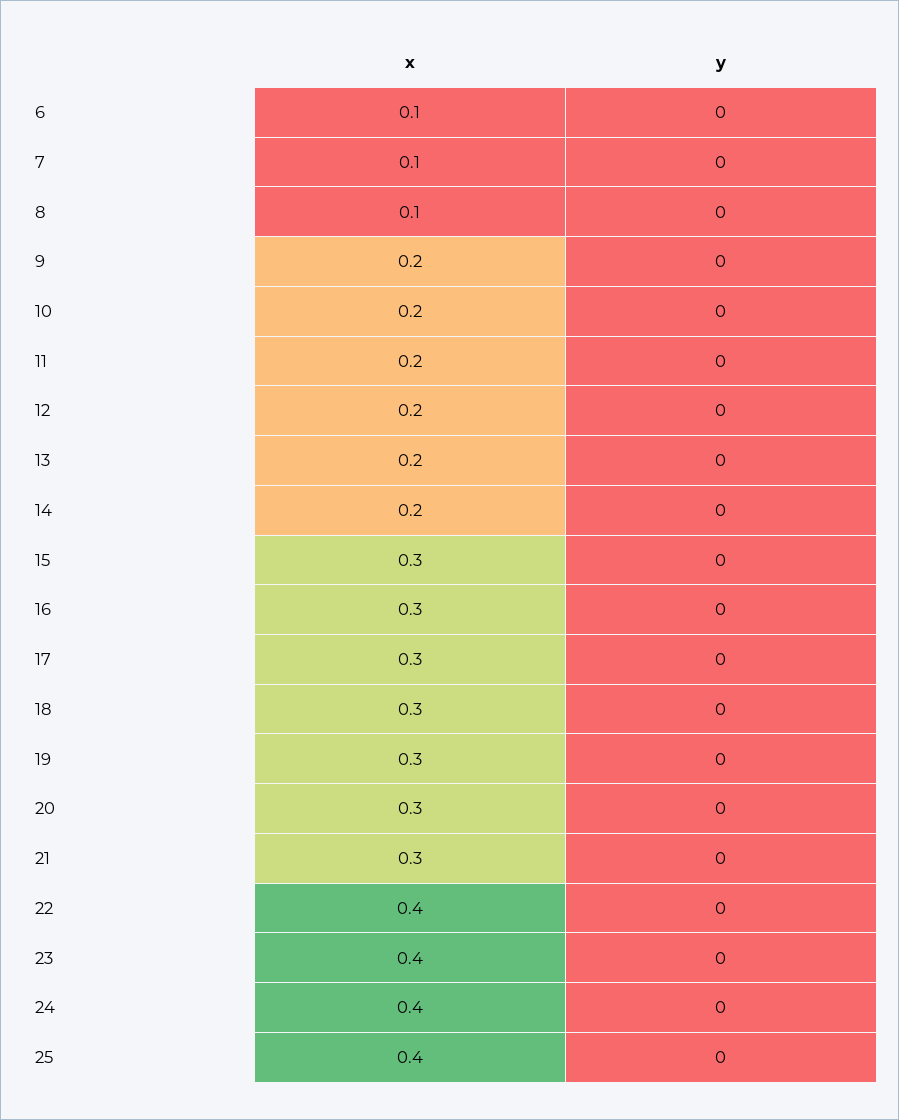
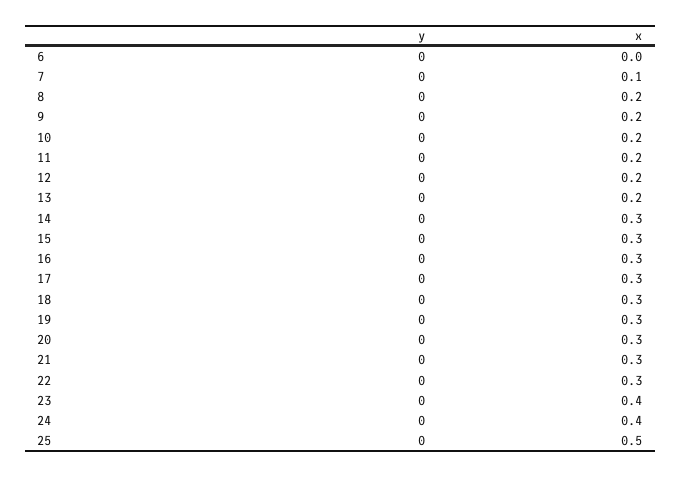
  {
    "x": {
-     "6": 0.1,
+     "6": 0,
      "7": 0.1,
-     "8": 0.1,
+     "8": 0.2,
      "9": 0.2,
      "10": 0.2,
      "11": 0.2,
      "12": 0.2,
      "13": 0.2,
-     "14": 0.2,
+     "14": 0.3,
      "15": 0.3,
      "16": 0.3,
      "17": 0.3,
      "18": 0.3,
      "19": 0.3,
      "20": 0.3,
      "21": 0.3,
-     "22": 0.4,
+     "22": 0.3,
      "23": 0.4,
      "24": 0.4,
-     "25": 0.4
+     "25": 0.5
    },
    "y": {
      "6": 0,
      "7": 0,
      "8": 0,
      "9": 0,
      "10": 0,
      "11": 0,
      "12": 0,
      "13": 0,
      "14": 0,
      "15": 0,
      "16": 0,
      "17": 0,
      "18": 0,
      "19": 0,
      "20": 0,
      "21": 0,
      "22": 0,
      "23": 0,
      "24": 0,
      "25": 0
    }
  }

